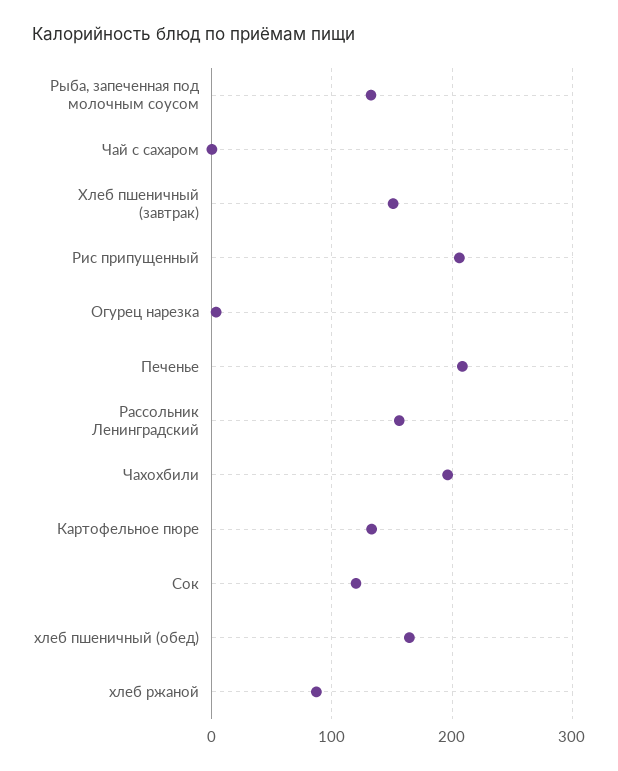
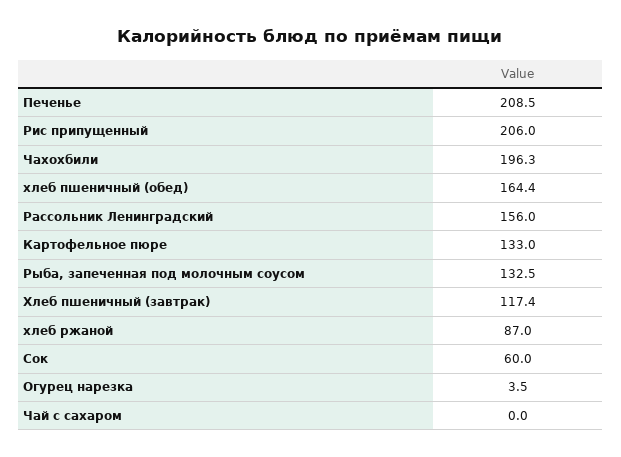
  {
    "Рыба, запеченная под молочным соусом": 132.5,
    "Чай с сахаром": 0,
-   "Хлеб пшеничный (завтрак)": 150,
+   "Хлеб пшеничный (завтрак)": 117.4,
    "Рис припущенный": 206,
    "Огурец нарезка": 3.5,
    "Печенье": 208.5,
    "Рассольник Ленинградский": 156,
    "Чахохбили": 196.3,
    "Картофельное пюре": 133,
-   "Сок": 120,
+   "Сок": 60,
    "хлеб пшеничный (обед)": 164.4,
    "хлеб ржаной": 87
  }

